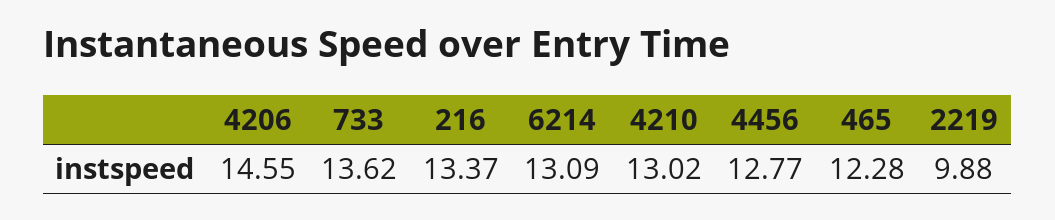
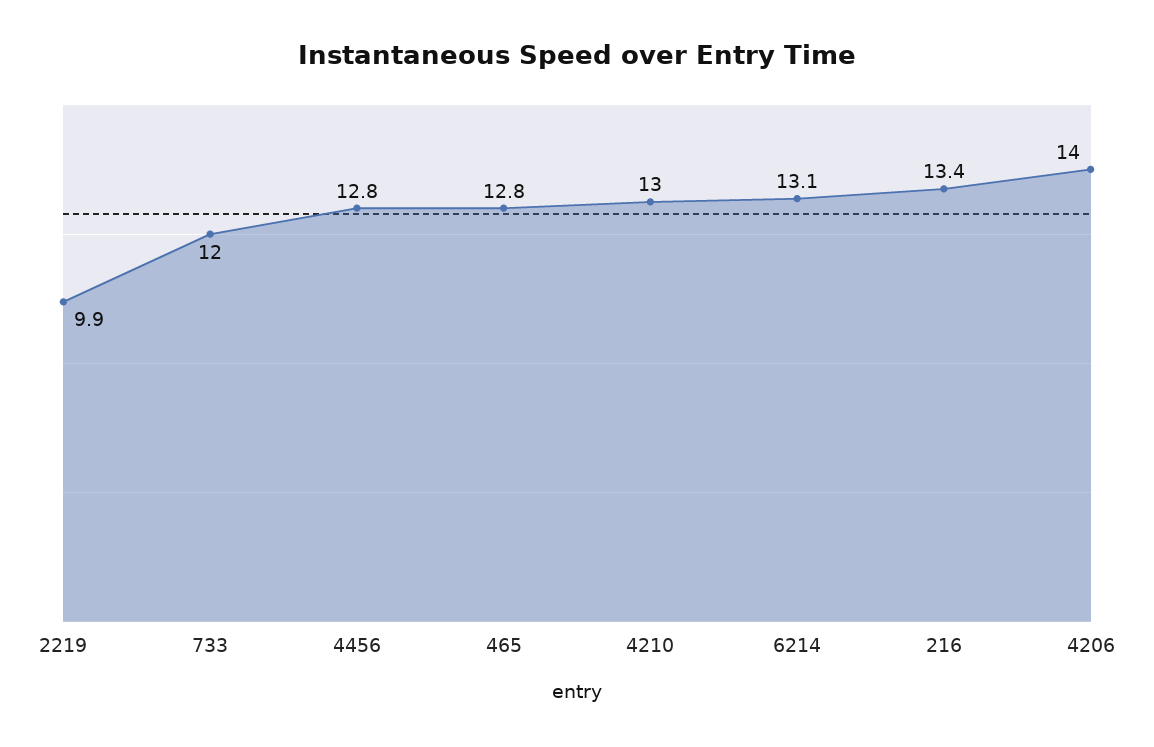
  {
-   "4206": 14.55,
+   "4206": 14,
-   "733": 13.62,
+   "733": 12,
    "216": 13.37,
    "6214": 13.09,
    "4210": 13.02,
    "4456": 12.77,
-   "465": 12.28,
+   "465": 12.8,
    "2219": 9.88
  }

